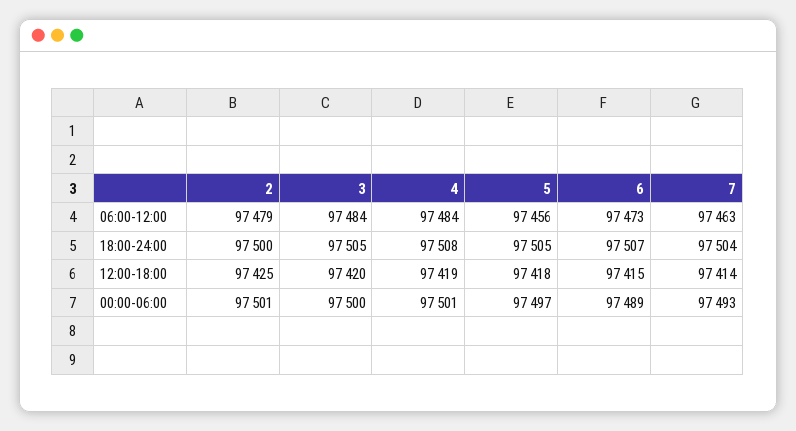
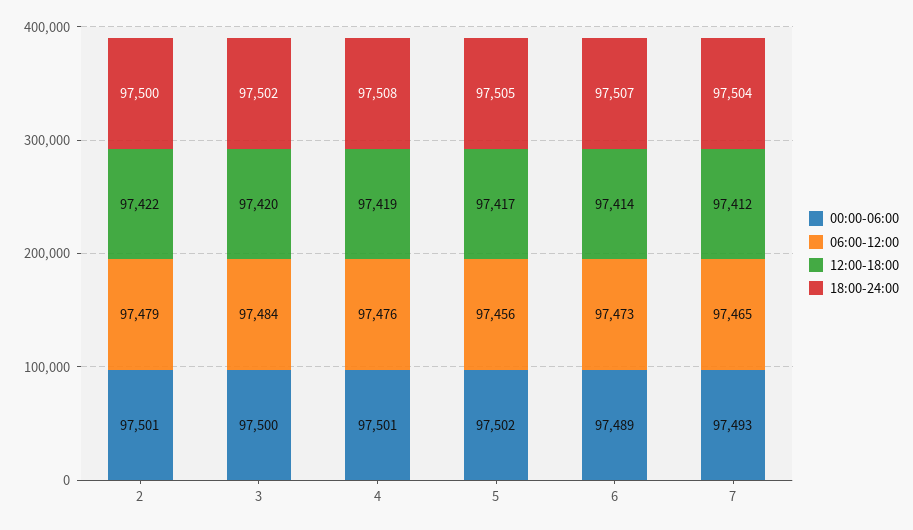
  {
    "06:00-12:00": {
      "2": 97479,
      "3": 97484,
-     "4": 97484,
+     "4": 97476,
      "5": 97456,
      "6": 97473,
-     "7": 97463
+     "7": 97465
    },
    "18:00-24:00": {
      "2": 97500,
-     "3": 97505,
+     "3": 97502,
      "4": 97508,
      "5": 97505,
      "6": 97507,
      "7": 97504
    },
    "12:00-18:00": {
-     "2": 97425,
+     "2": 97422,
      "3": 97420,
      "4": 97419,
-     "5": 97418,
+     "5": 97417,
-     "6": 97415,
+     "6": 97414,
-     "7": 97414
+     "7": 97412
    },
    "00:00-06:00": {
      "2": 97501,
      "3": 97500,
      "4": 97501,
-     "5": 97497,
+     "5": 97502,
      "6": 97489,
      "7": 97493
    }
  }

